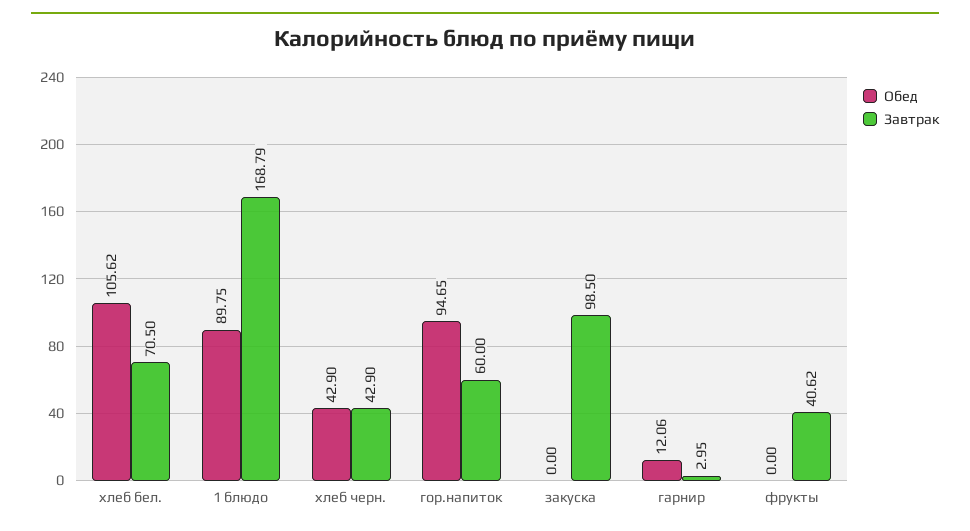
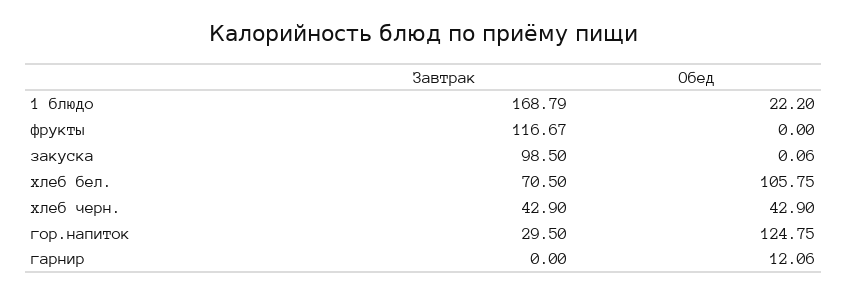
  {
    "Обед": {
-     "хлеб бел.": 105.62,
+     "хлеб бел.": 105.75,
-     "1 блюдо": 89.75,
+     "1 блюдо": 22.2,
      "хлеб черн.": 42.9,
-     "гор.напиток": 94.65,
+     "гор.напиток": 124.75,
-     "закуска": 0,
+     "закуска": 0.06,
      "гарнир": 12.06,
      "фрукты": 0
    },
    "Завтрак": {
      "хлеб бел.": 70.5,
      "1 блюдо": 168.79,
      "хлеб черн.": 42.9,
-     "гор.напиток": 60,
+     "гор.напиток": 29.5,
      "закуска": 98.5,
-     "гарнир": 2.95,
+     "гарнир": 0,
-     "фрукты": 40.62
+     "фрукты": 116.67
    }
  }

